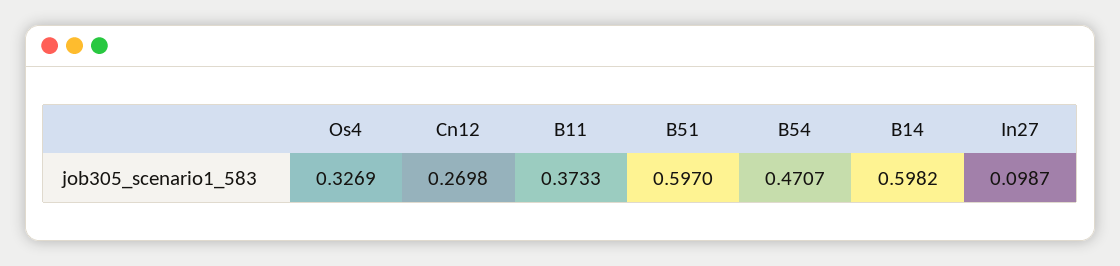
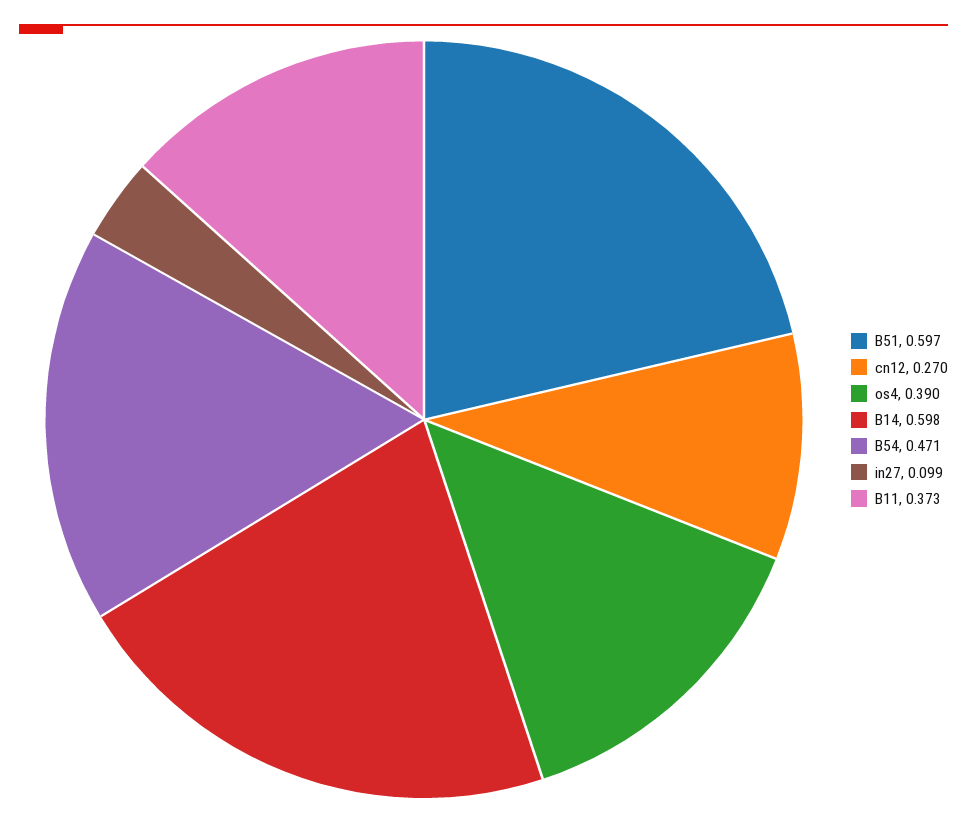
  {
-   "Os4": 0.3269,
+   "Os4": 0.39,
    "Cn12": 0.2698,
    "B11": 0.3733,
    "B51": 0.597,
    "B54": 0.4707,
    "B14": 0.5982,
    "In27": 0.0987
  }

